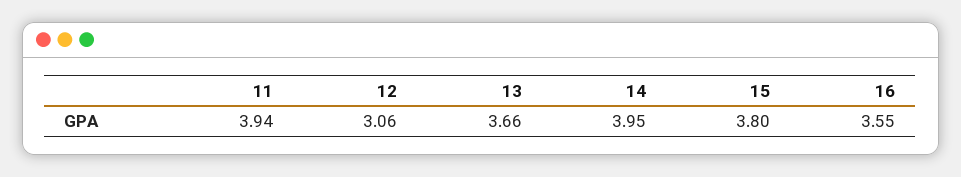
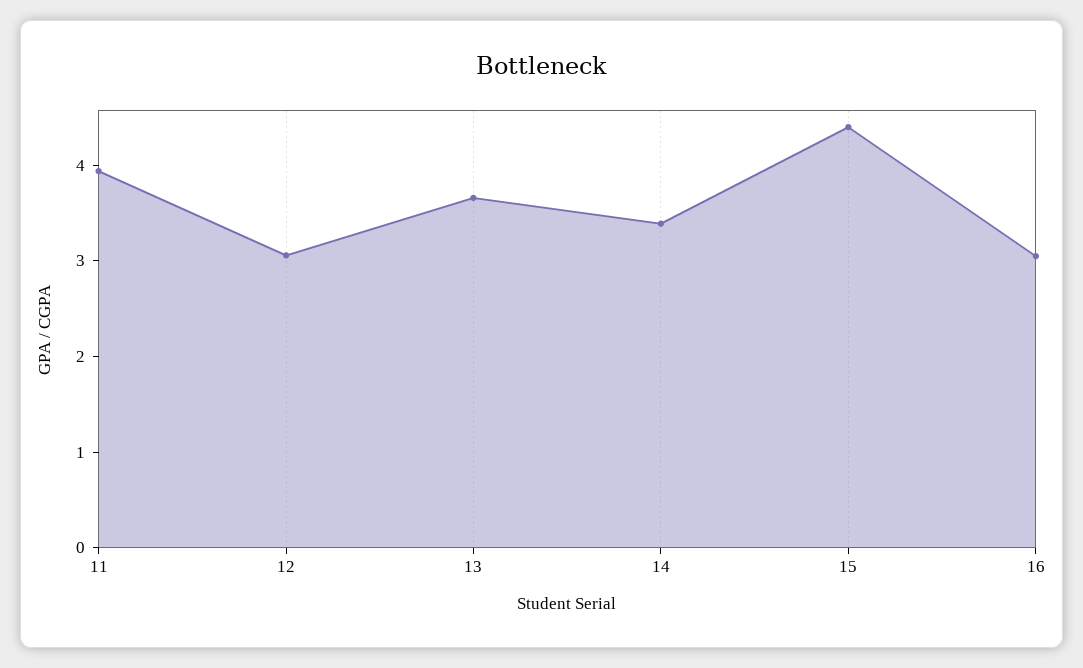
  {
    "11": 3.94,
    "12": 3.06,
    "13": 3.66,
-   "14": 3.95,
+   "14": 3.4,
-   "15": 3.8,
+   "15": 4.4,
-   "16": 3.55
+   "16": 3
  }

